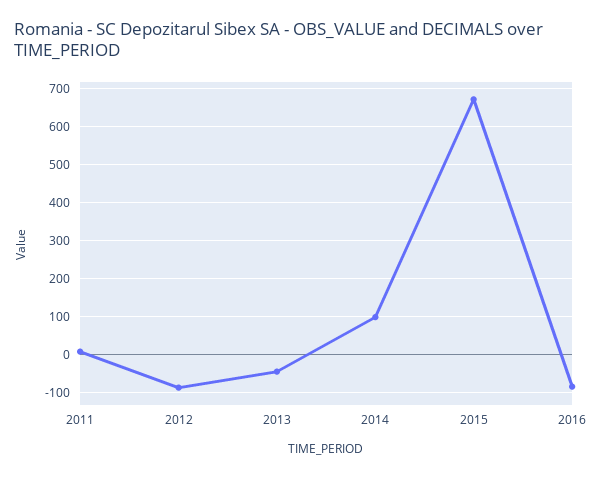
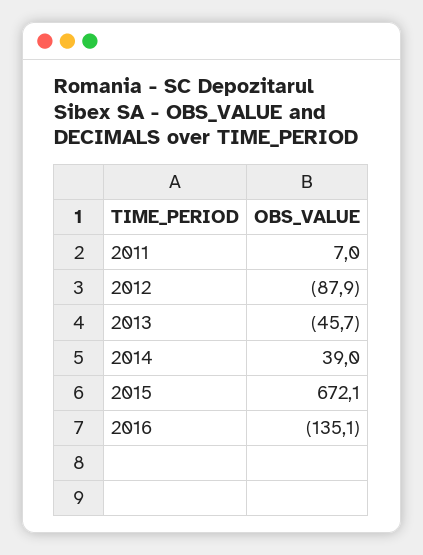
  {
    "2011": 7,
    "2012": -87.9,
    "2013": -45.7,
-   "2014": 100,
+   "2014": 39,
    "2015": 672.1,
-   "2016": -80
+   "2016": -135.1
  }

